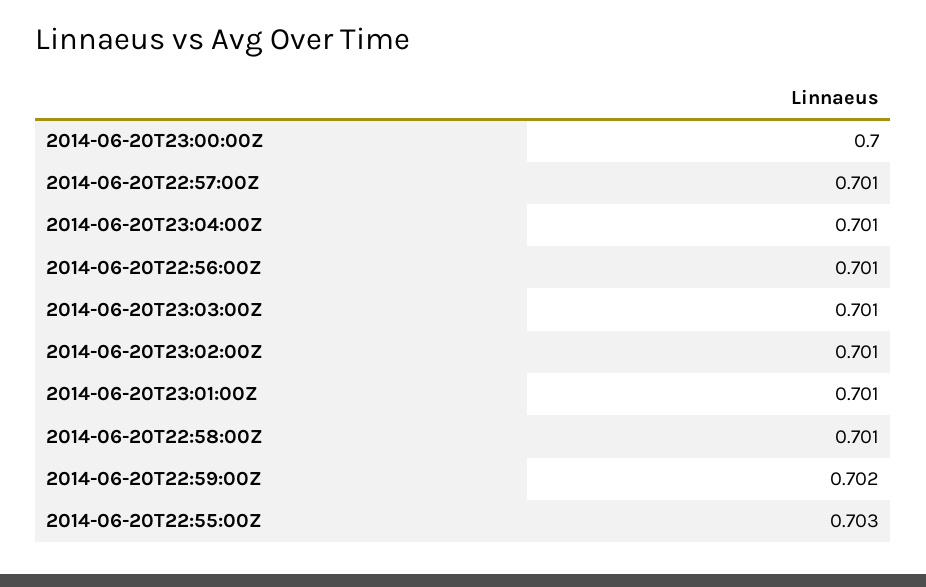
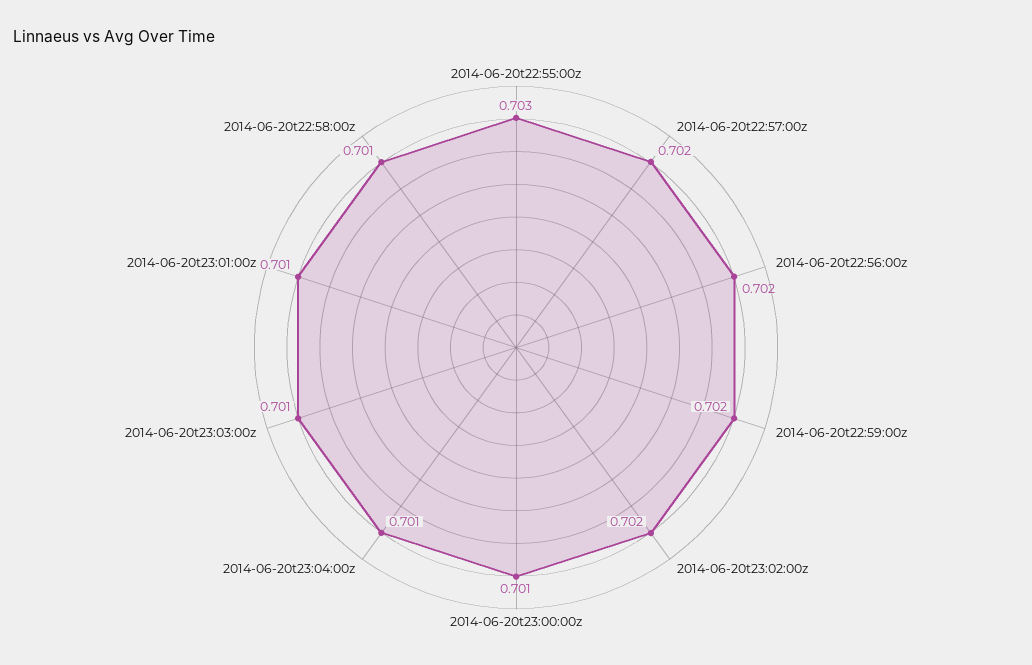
  {
-   "2014-06-20T23:00:00Z": 0.7,
+   "2014-06-20T23:00:00Z": 0.701,
-   "2014-06-20T22:57:00Z": 0.701,
+   "2014-06-20T22:57:00Z": 0.702,
    "2014-06-20T23:04:00Z": 0.701,
-   "2014-06-20T22:56:00Z": 0.701,
+   "2014-06-20T22:56:00Z": 0.702,
    "2014-06-20T23:03:00Z": 0.701,
-   "2014-06-20T23:02:00Z": 0.701,
+   "2014-06-20T23:02:00Z": 0.702,
    "2014-06-20T23:01:00Z": 0.701,
    "2014-06-20T22:58:00Z": 0.701,
    "2014-06-20T22:59:00Z": 0.702,
    "2014-06-20T22:55:00Z": 0.703
  }

